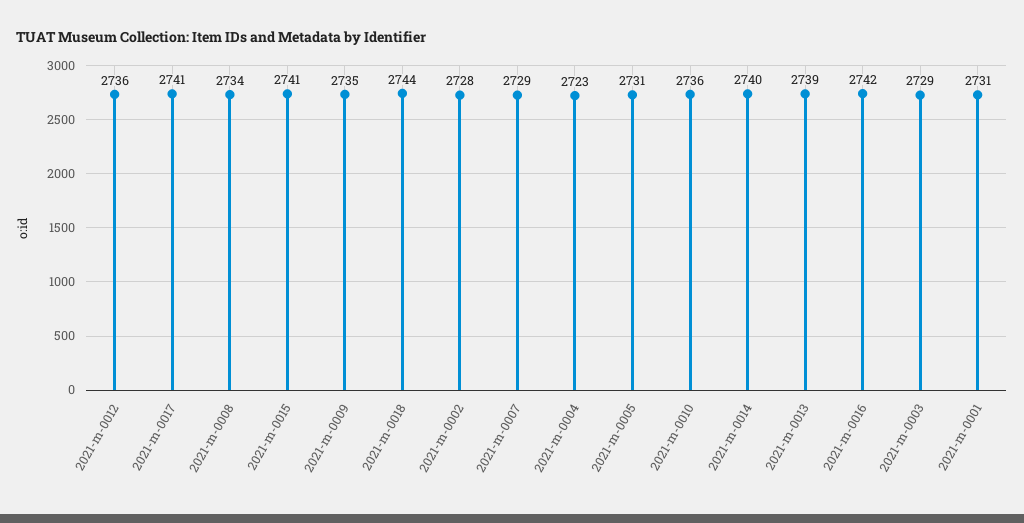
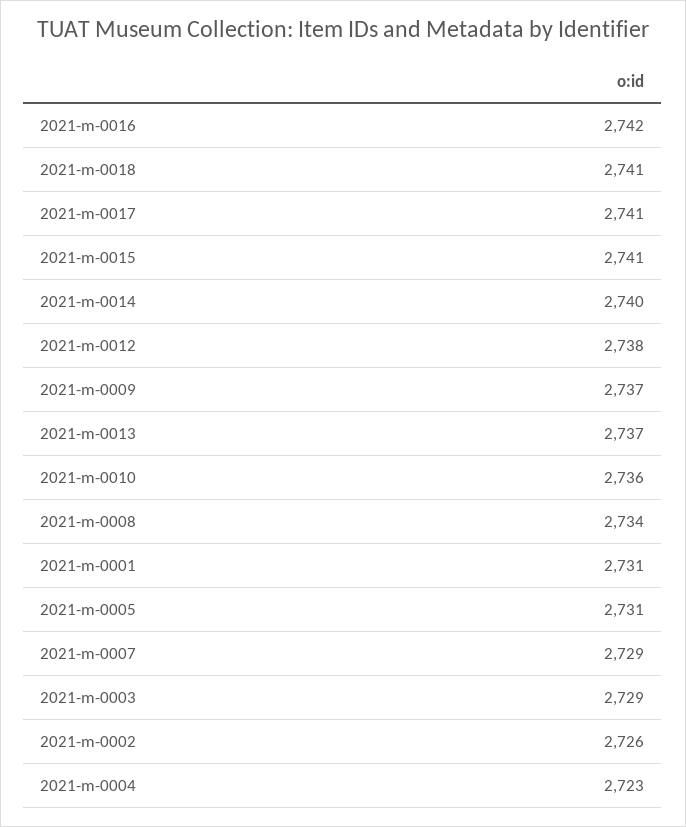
  {
-   "2021-m-0012": 2736,
+   "2021-m-0012": 2738,
    "2021-m-0017": 2741,
    "2021-m-0008": 2734,
    "2021-m-0015": 2741,
-   "2021-m-0009": 2735,
+   "2021-m-0009": 2737,
-   "2021-m-0018": 2744,
+   "2021-m-0018": 2741,
-   "2021-m-0002": 2728,
+   "2021-m-0002": 2726,
    "2021-m-0007": 2729,
    "2021-m-0004": 2723,
    "2021-m-0005": 2731,
    "2021-m-0010": 2736,
    "2021-m-0014": 2740,
-   "2021-m-0013": 2739,
+   "2021-m-0013": 2737,
    "2021-m-0016": 2742,
    "2021-m-0003": 2729,
    "2021-m-0001": 2731
  }

